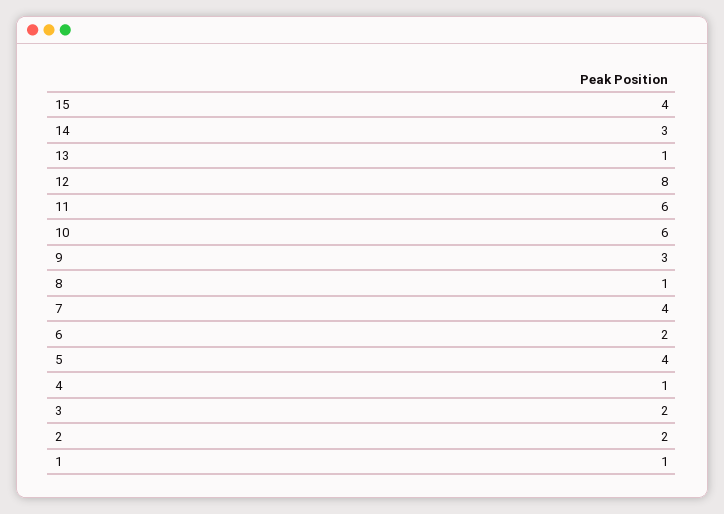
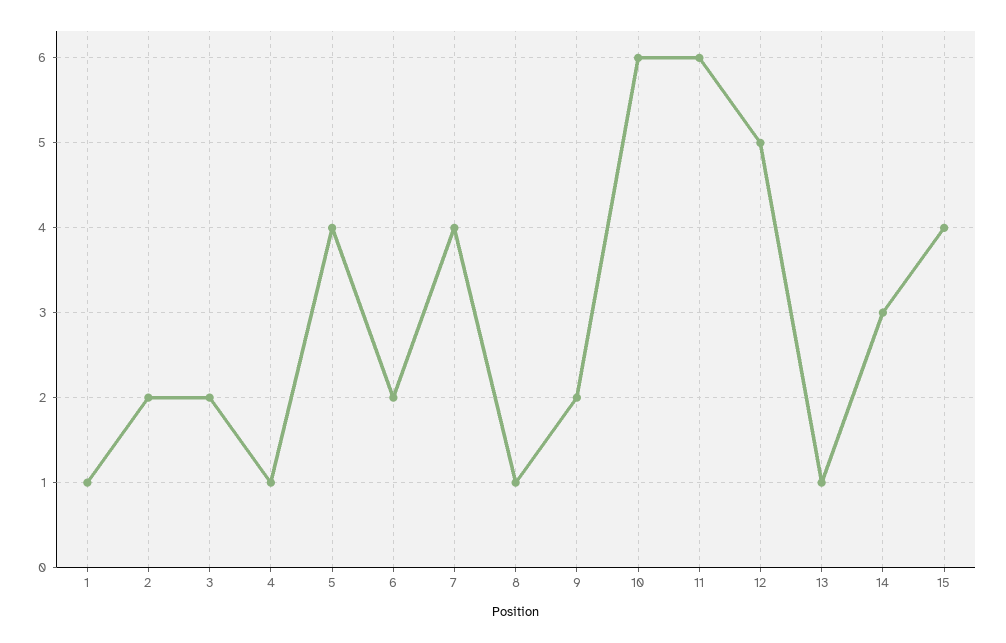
  {
    "15": 4,
    "14": 3,
    "13": 1,
-   "12": 8,
+   "12": 5,
    "11": 6,
    "10": 6,
-   "9": 3,
+   "9": 2,
    "8": 1,
    "7": 4,
    "6": 2,
    "5": 4,
    "4": 1,
    "3": 2,
    "2": 2,
    "1": 1
  }

